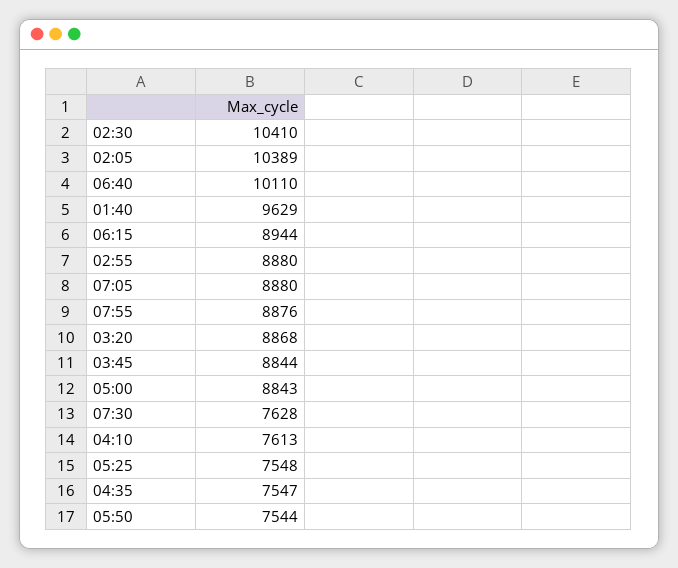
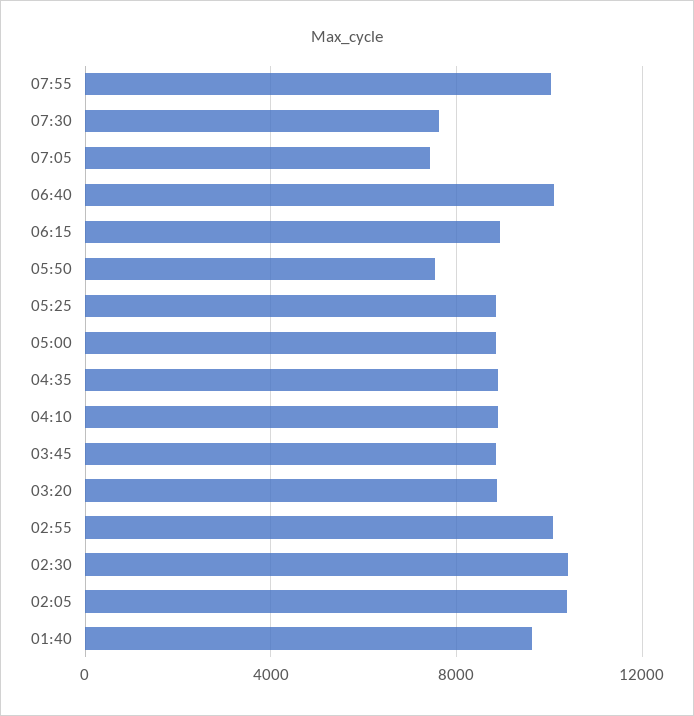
  {
    "02:30": 10410,
    "02:05": 10389,
    "06:40": 10110,
    "01:40": 9629,
    "06:15": 8944,
-   "02:55": 8880,
+   "02:55": 10000,
-   "07:05": 8880,
+   "07:05": 7500,
-   "07:55": 8876,
+   "07:55": 10000,
    "03:20": 8868,
    "03:45": 8844,
    "05:00": 8843,
    "07:30": 7628,
-   "04:10": 7613,
+   "04:10": 9000,
-   "05:25": 7548,
+   "05:25": 9000,
-   "04:35": 7547,
+   "04:35": 9000,
    "05:50": 7544
  }

